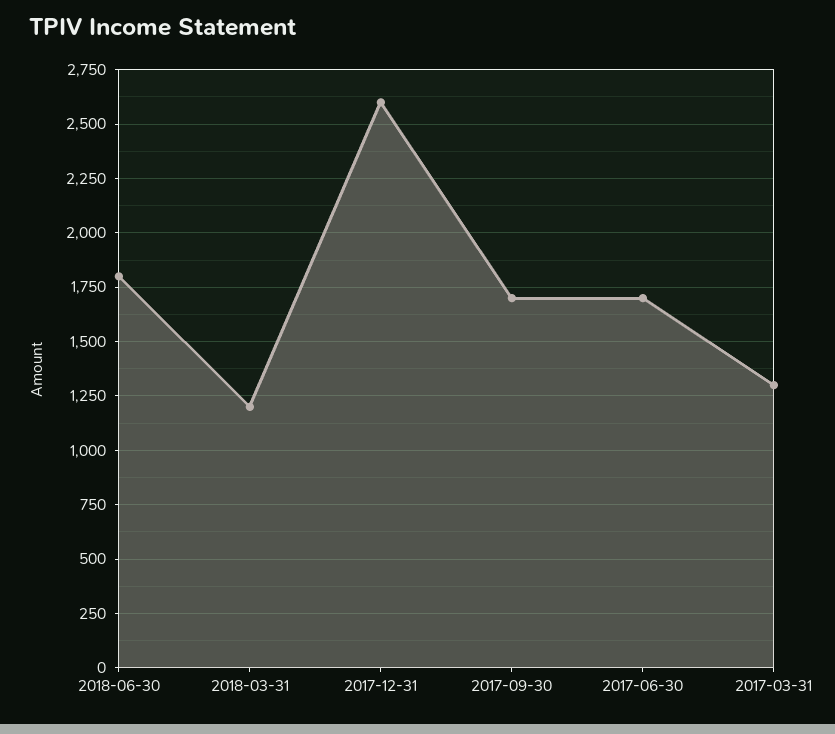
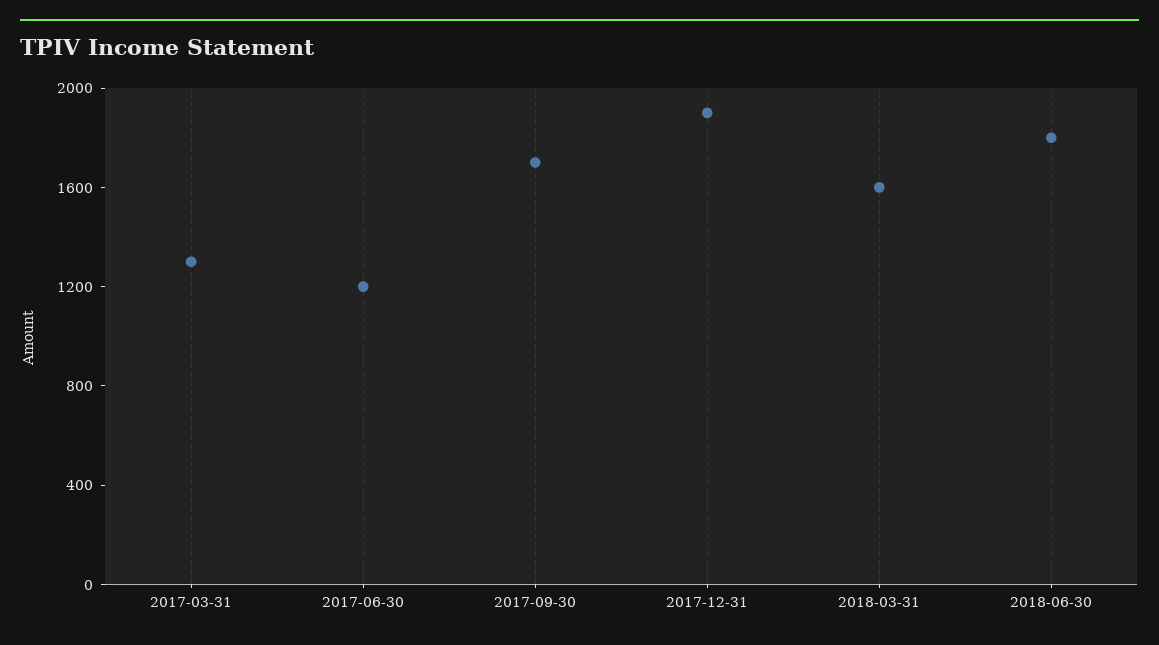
  {
    "2018-06-30": 1800,
-   "2018-03-31": 1200,
+   "2018-03-31": 1600,
-   "2017-12-31": 2600,
+   "2017-12-31": 1900,
    "2017-09-30": 1700,
-   "2017-06-30": 1700,
+   "2017-06-30": 1200,
    "2017-03-31": 1300
  }

